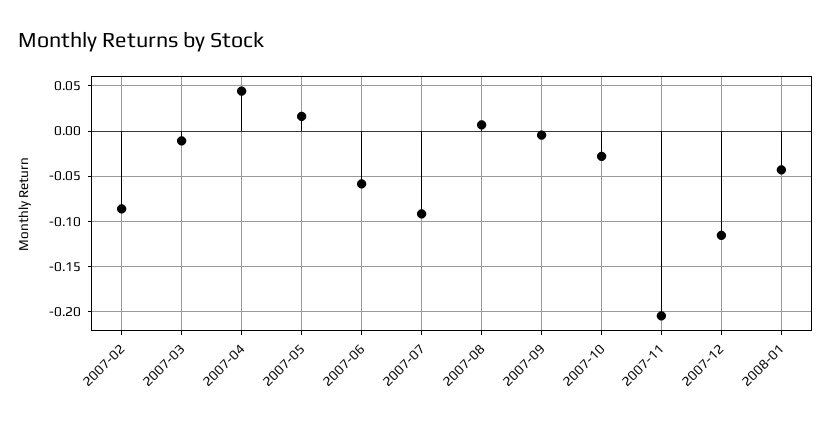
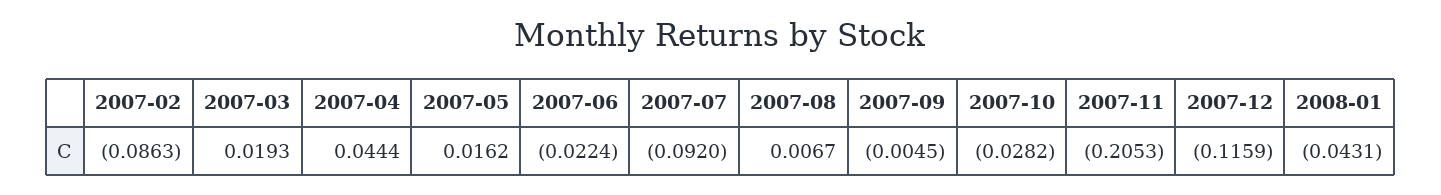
  {
    "2007-02": -0.0863,
-   "2007-03": -0.01,
+   "2007-03": 0.0193,
    "2007-04": 0.0444,
    "2007-05": 0.0162,
-   "2007-06": -0.06,
+   "2007-06": -0.0224,
    "2007-07": -0.092,
    "2007-08": 0.0067,
    "2007-09": -0.0045,
    "2007-10": -0.0282,
    "2007-11": -0.2053,
    "2007-12": -0.1159,
    "2008-01": -0.0431
  }

